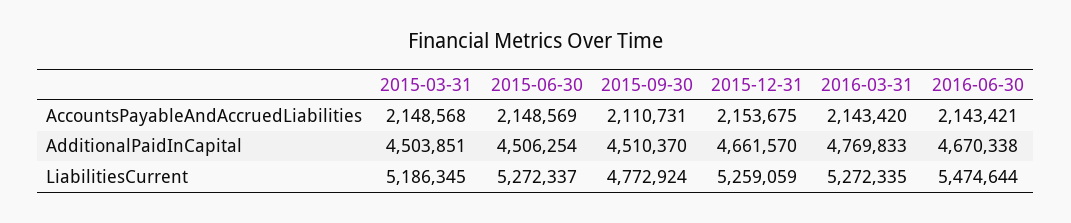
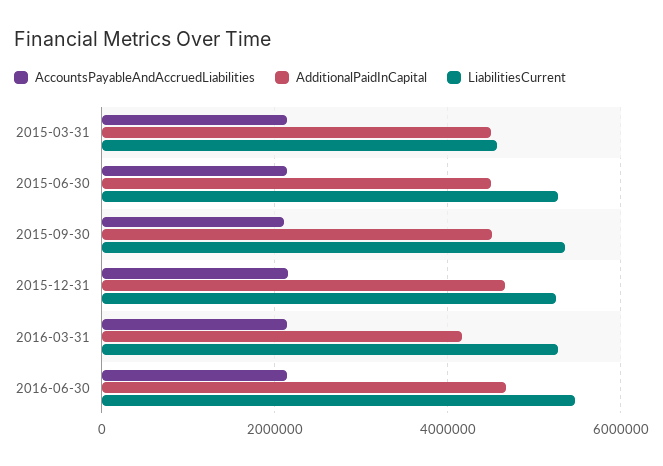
  {
    "AccountsPayableAndAccruedLiabilities": {
      "2015-03-31": 2148568,
      "2015-06-30": 2148569,
      "2015-09-30": 2110731,
      "2015-12-31": 2153675,
      "2016-03-31": 2143420,
      "2016-06-30": 2143421
    },
    "AdditionalPaidInCapital": {
      "2015-03-31": 4503851,
      "2015-06-30": 4506254,
      "2015-09-30": 4510370,
      "2015-12-31": 4661570,
-     "2016-03-31": 4769833,
+     "2016-03-31": 4200000,
      "2016-06-30": 4670338
    },
    "LiabilitiesCurrent": {
-     "2015-03-31": 5186345,
+     "2015-03-31": 4600000,
      "2015-06-30": 5272337,
-     "2015-09-30": 4772924,
+     "2015-09-30": 5400000,
      "2015-12-31": 5259059,
      "2016-03-31": 5272335,
      "2016-06-30": 5474644
    }
  }

